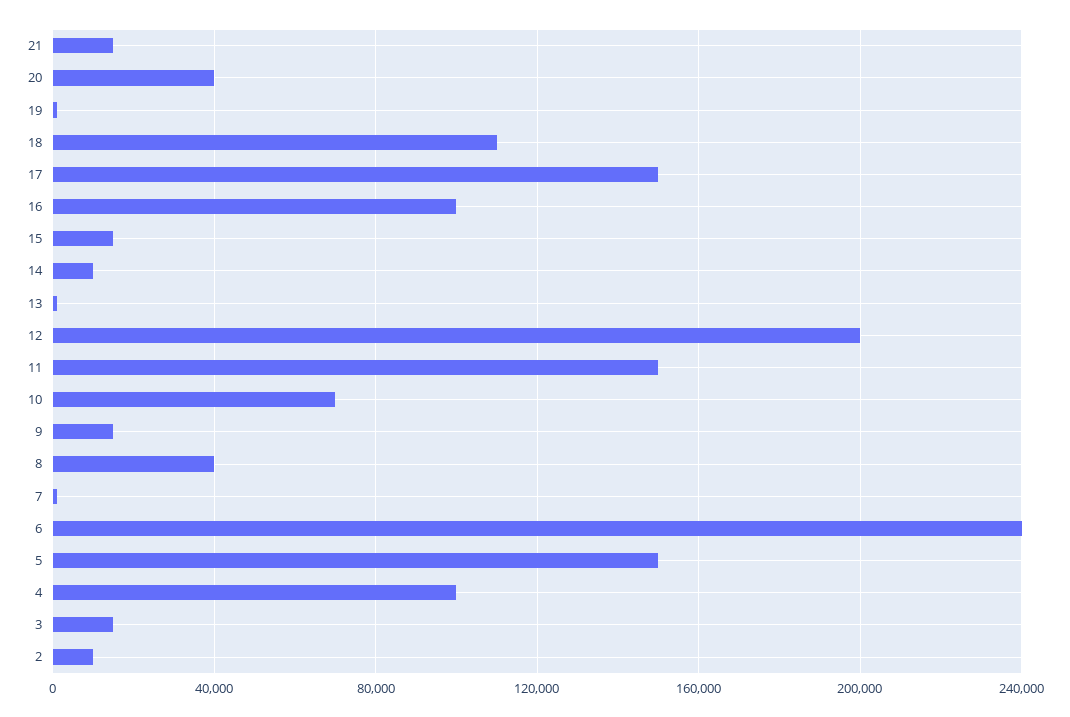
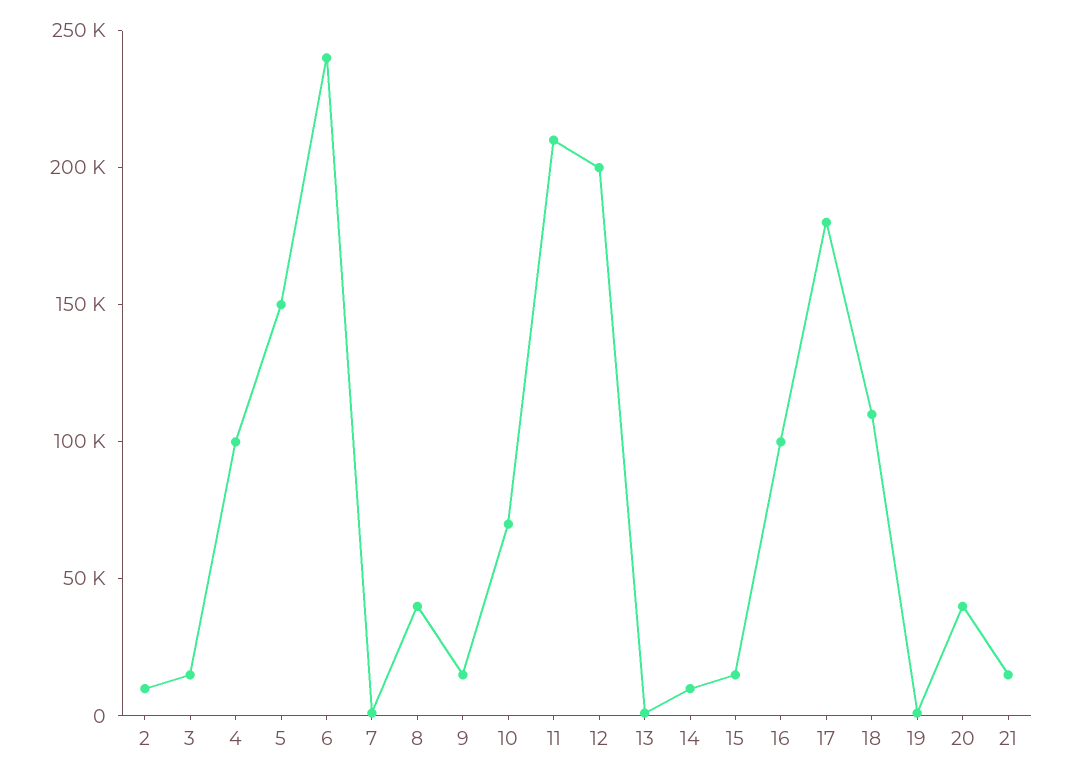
  {
    "21": 15000,
    "20": 40000,
    "19": 0,
    "18": 110000,
-   "17": 150000,
+   "17": 180000,
    "16": 100000,
    "15": 15000,
    "14": 10000,
    "13": 0,
    "12": 200000,
-   "11": 150000,
+   "11": 210000,
    "10": 70000,
    "9": 15000,
    "8": 40000,
    "7": 0,
    "6": 240000,
    "5": 150000,
    "4": 100000,
    "3": 15000,
    "2": 10000
  }

